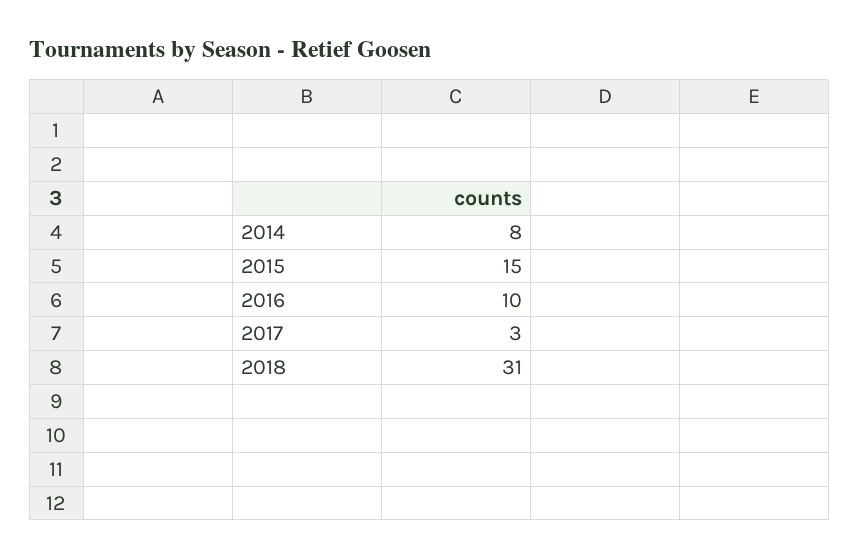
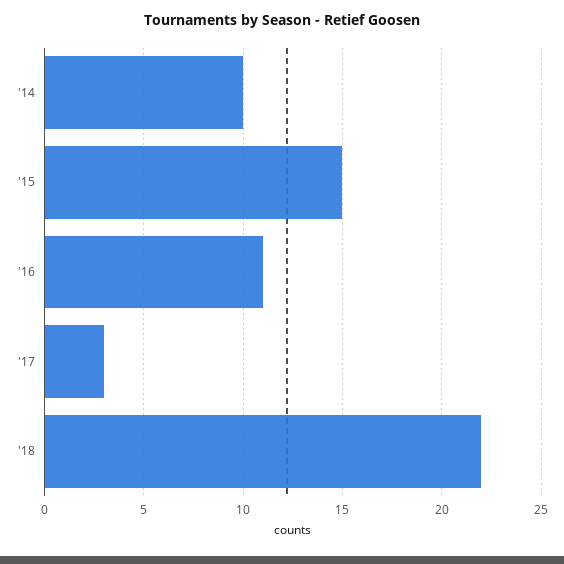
  {
-   "2014": 8,
+   "2014": 10,
    "2015": 15,
-   "2016": 10,
+   "2016": 11,
    "2017": 3,
-   "2018": 31
+   "2018": 22
  }

